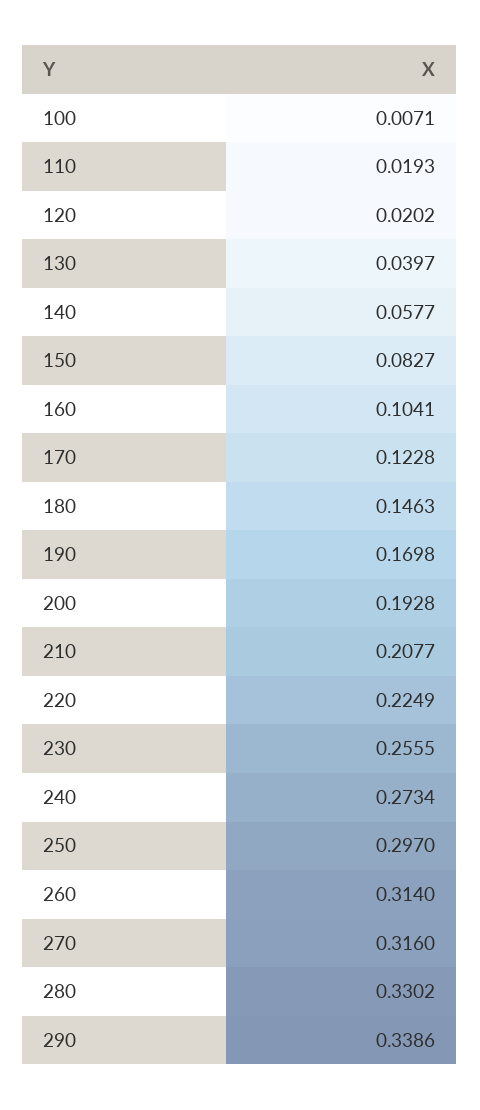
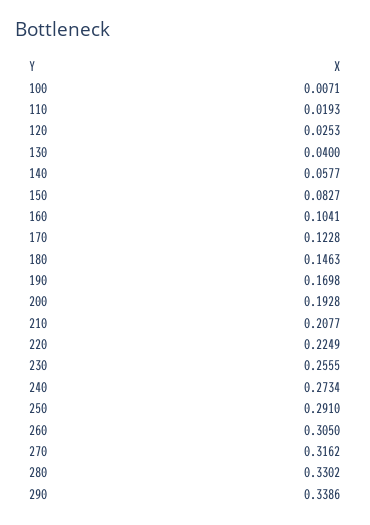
  {
    "100": 0.0071,
    "110": 0.0193,
-   "120": 0.0202,
+   "120": 0.0253,
-   "130": 0.0397,
+   "130": 0.04,
    "140": 0.0577,
    "150": 0.0827,
    "160": 0.1041,
    "170": 0.1228,
    "180": 0.1463,
    "190": 0.1698,
    "200": 0.1928,
    "210": 0.2077,
    "220": 0.2249,
    "230": 0.2555,
    "240": 0.2734,
-   "250": 0.297,
+   "250": 0.291,
-   "260": 0.314,
+   "260": 0.305,
-   "270": 0.316,
+   "270": 0.3162,
    "280": 0.3302,
    "290": 0.3386
  }

